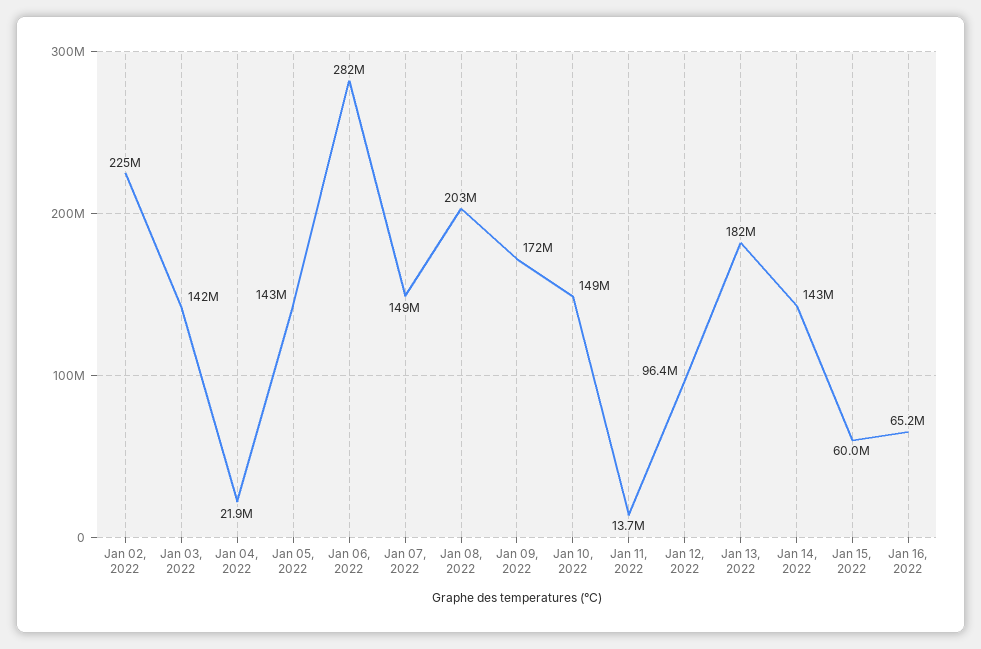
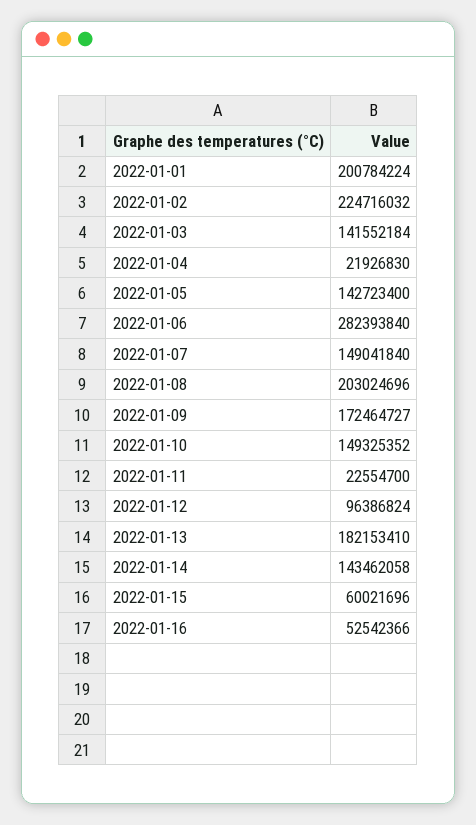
  {
    "Jan 02, 2022": 224716032,
    "Jan 03, 2022": 141552184,
    "Jan 04, 2022": 21926830,
    "Jan 05, 2022": 142723400,
    "Jan 06, 2022": 282393840,
    "Jan 07, 2022": 149041840,
    "Jan 08, 2022": 203024696,
    "Jan 09, 2022": 172464727,
    "Jan 10, 2022": 149325352,
-   "Jan 11, 2022": 13700000,
+   "Jan 11, 2022": 22554700,
    "Jan 12, 2022": 96386824,
    "Jan 13, 2022": 182153410,
    "Jan 14, 2022": 143462058,
    "Jan 15, 2022": 60021696,
-   "Jan 16, 2022": 65200000
+   "Jan 16, 2022": 52542366,
+   "2022-01-01": 200784224
  }

